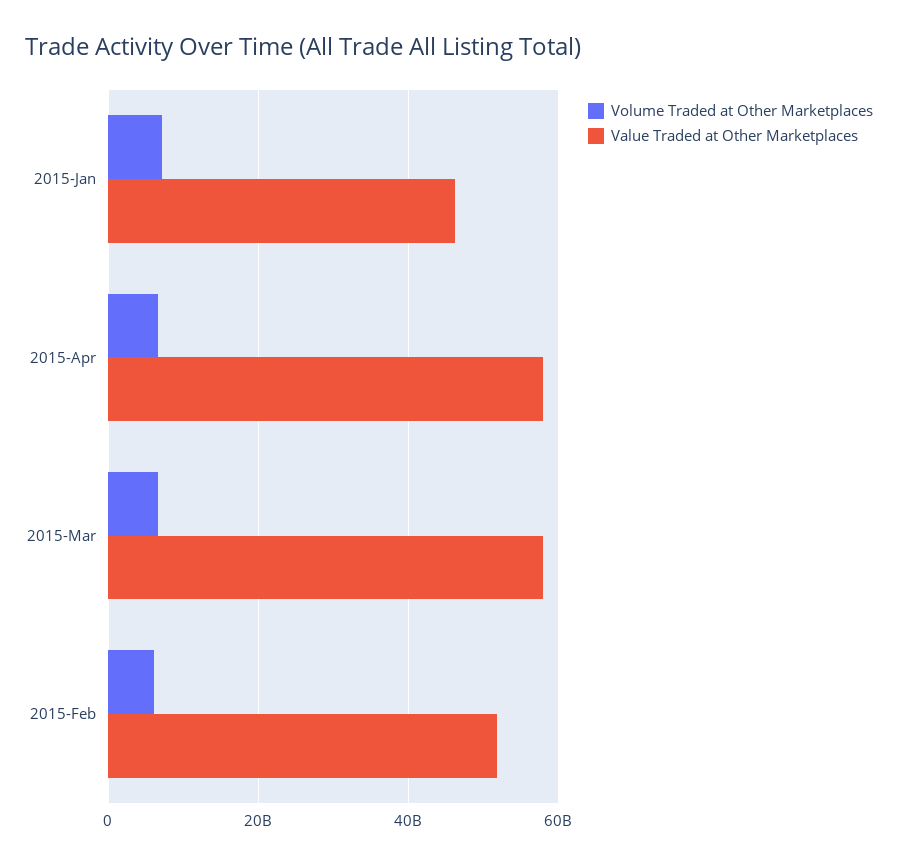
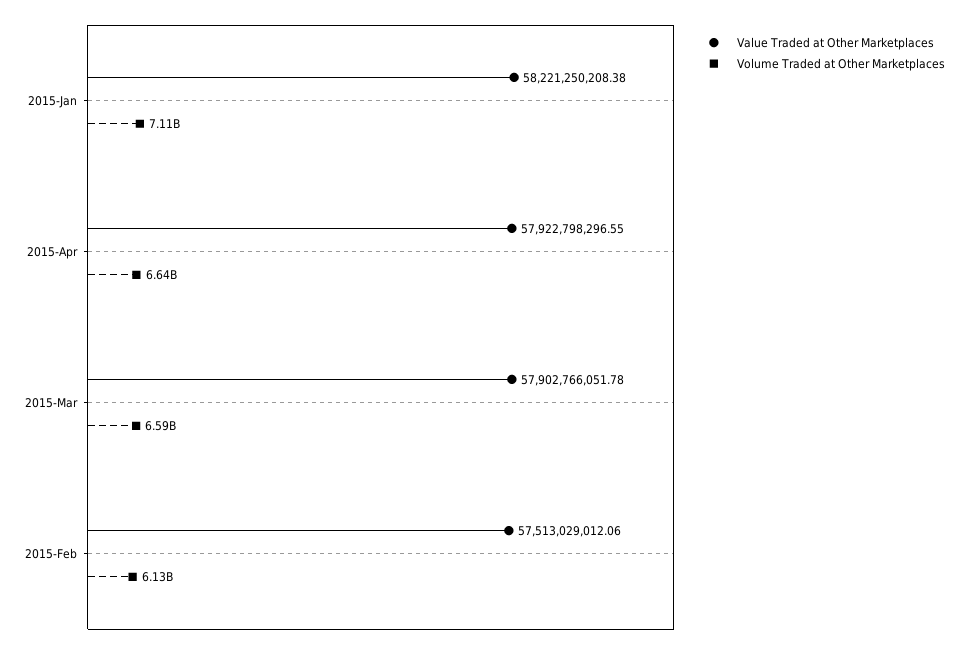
  {
    "Volume Traded at Other Marketplaces": {
      "2015-Jan": 7110000000,
      "2015-Apr": 6640000000,
      "2015-Mar": 6590000000,
      "2015-Feb": 6130000000
    },
    "Value Traded at Other Marketplaces": {
-     "2015-Jan": 46000000000,
+     "2015-Jan": 58221250208.38,
      "2015-Apr": 57922798296.55,
      "2015-Mar": 57902766051.78,
-     "2015-Feb": 52000000000
+     "2015-Feb": 57513029012.06
    }
  }

